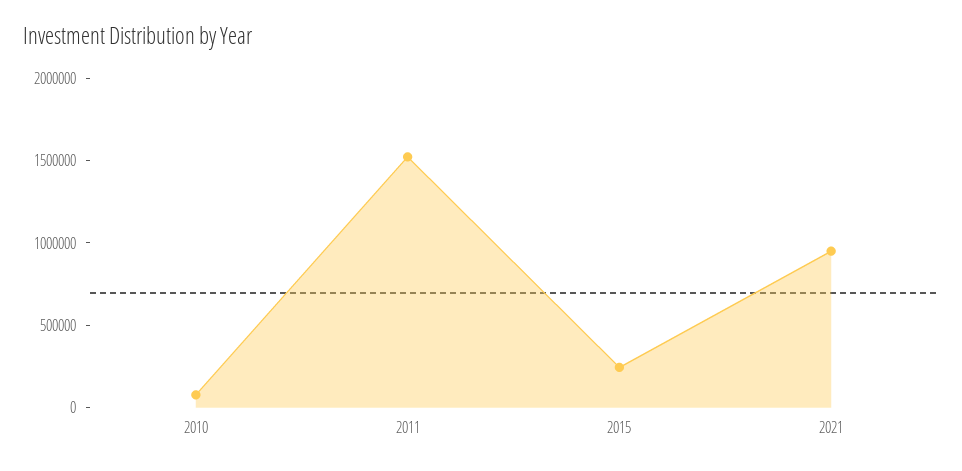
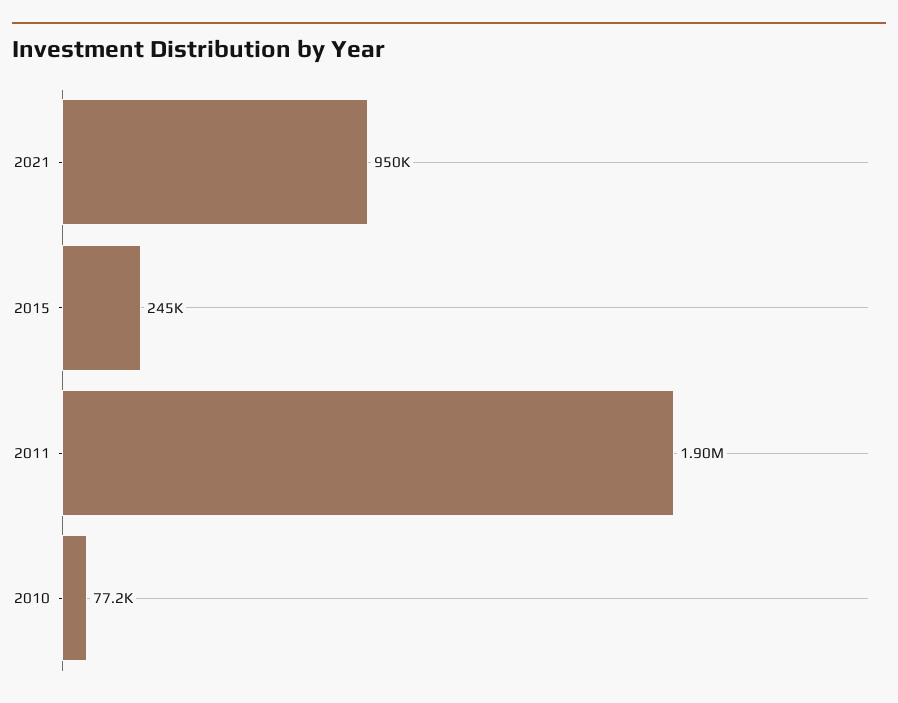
  {
    "2010": 77200,
-   "2011": 1500000,
+   "2011": 1900000,
    "2015": 245000,
    "2021": 950000
  }

